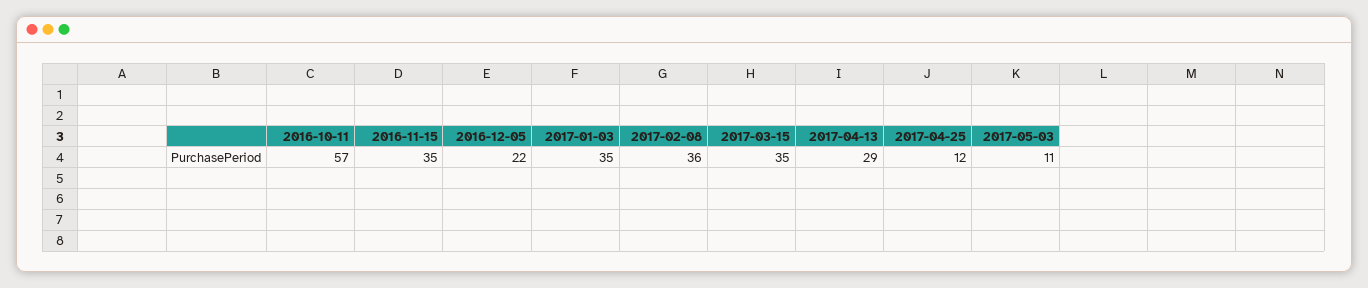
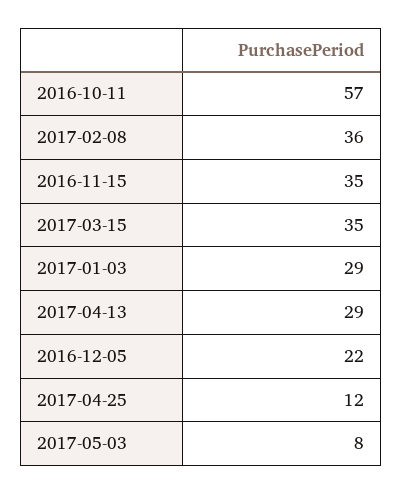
  {
    "2016-10-11": 57,
    "2016-11-15": 35,
    "2016-12-05": 22,
-   "2017-01-03": 35,
+   "2017-01-03": 29,
    "2017-02-08": 36,
    "2017-03-15": 35,
    "2017-04-13": 29,
    "2017-04-25": 12,
-   "2017-05-03": 11
+   "2017-05-03": 8
  }

